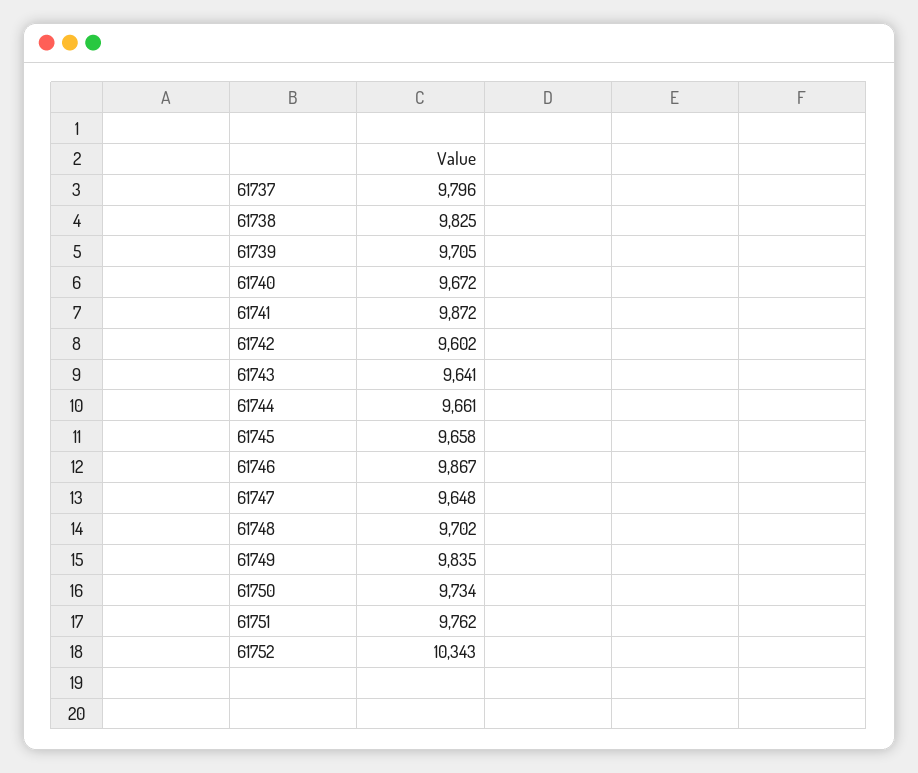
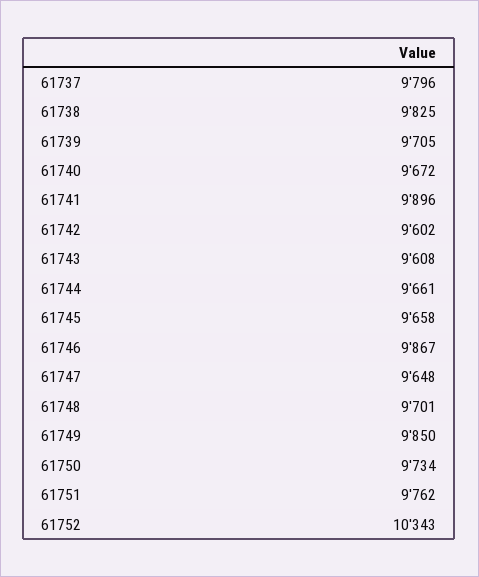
  {
    "61737": 9796,
    "61738": 9825,
    "61739": 9705,
    "61740": 9672,
-   "61741": 9872,
+   "61741": 9896,
    "61742": 9602,
-   "61743": 9641,
+   "61743": 9608,
    "61744": 9661,
    "61745": 9658,
    "61746": 9867,
    "61747": 9648,
-   "61748": 9702,
+   "61748": 9701,
-   "61749": 9835,
+   "61749": 9850,
    "61750": 9734,
    "61751": 9762,
    "61752": 10343
  }

